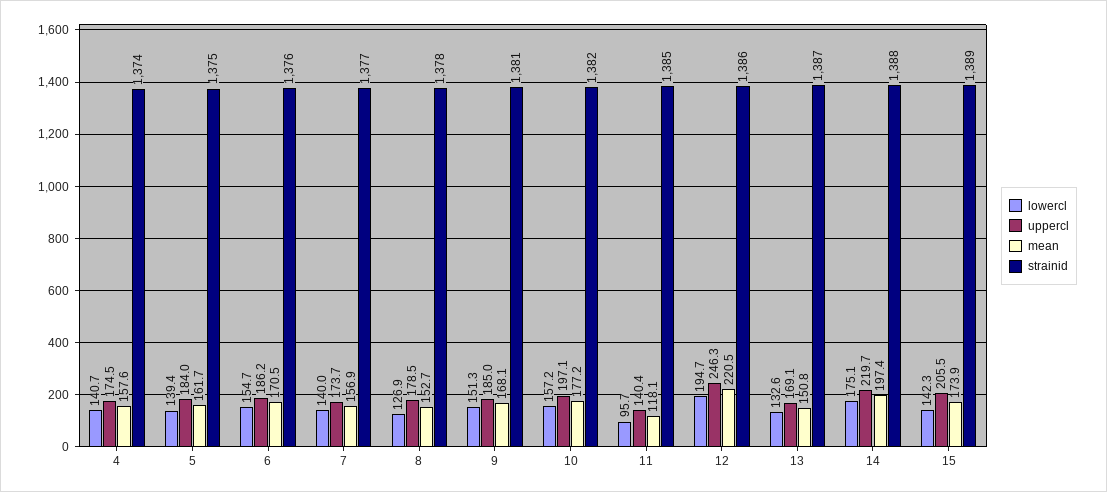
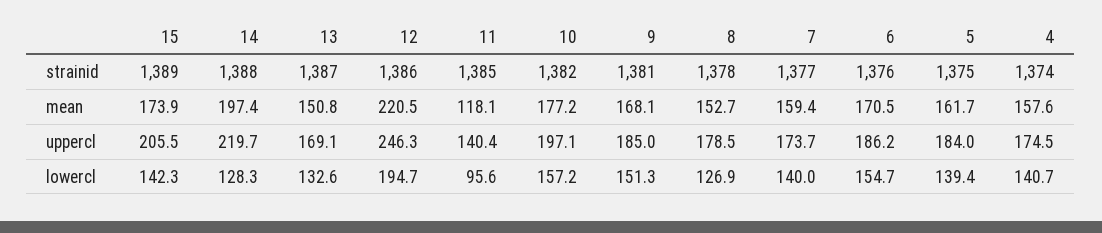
  {
    "lowercl": {
      "4": 140.7,
      "5": 139.4,
      "6": 154.7,
      "7": 140,
      "8": 126.9,
      "9": 151.3,
      "10": 157.2,
-     "11": 95.7,
+     "11": 95.6,
      "12": 194.7,
      "13": 132.6,
-     "14": 175.1,
+     "14": 128.3,
      "15": 142.3
    },
    "uppercl": {
      "4": 174.5,
      "5": 184,
      "6": 186.2,
      "7": 173.7,
      "8": 178.5,
      "9": 185,
      "10": 197.1,
      "11": 140.4,
      "12": 246.3,
      "13": 169.1,
      "14": 219.7,
      "15": 205.5
    },
    "mean": {
      "4": 157.6,
      "5": 161.7,
      "6": 170.5,
-     "7": 156.9,
+     "7": 159.4,
      "8": 152.7,
      "9": 168.1,
      "10": 177.2,
      "11": 118.1,
      "12": 220.5,
      "13": 150.8,
      "14": 197.4,
      "15": 173.9
    },
    "strainid": {
      "4": 1374,
      "5": 1375,
      "6": 1376,
      "7": 1377,
      "8": 1378,
      "9": 1381,
      "10": 1382,
      "11": 1385,
      "12": 1386,
      "13": 1387,
      "14": 1388,
      "15": 1389
    }
  }

